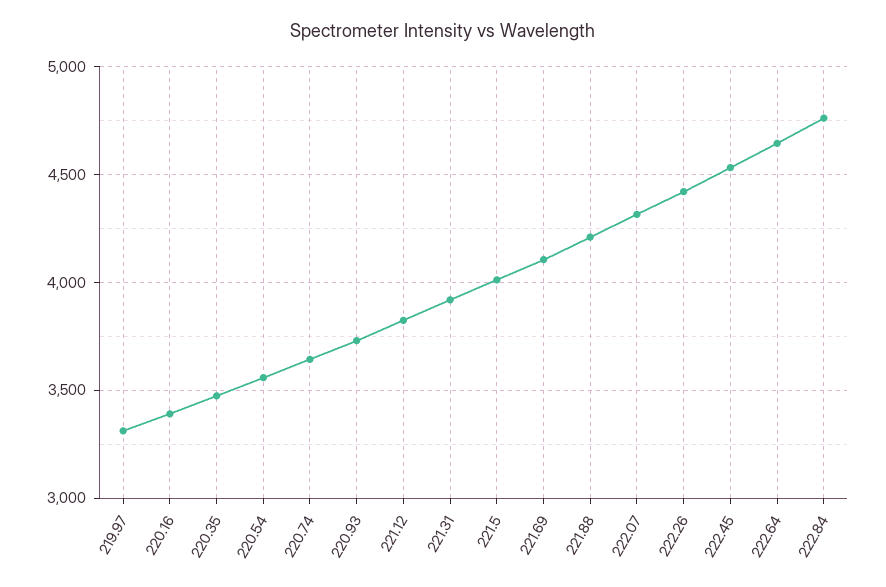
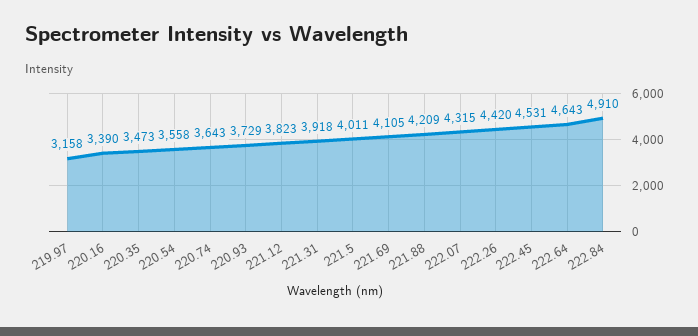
  {
-   "219.97": 3300,
+   "219.97": 3158,
    "220.16": 3390,
    "220.35": 3473,
    "220.54": 3558,
    "220.74": 3643,
    "220.93": 3729,
    "221.12": 3823,
    "221.31": 3918,
    "221.5": 4011,
    "221.69": 4105,
    "221.88": 4209,
    "222.07": 4315,
    "222.26": 4420,
    "222.45": 4531,
    "222.64": 4643,
-   "222.84": 4750
+   "222.84": 4910
  }

